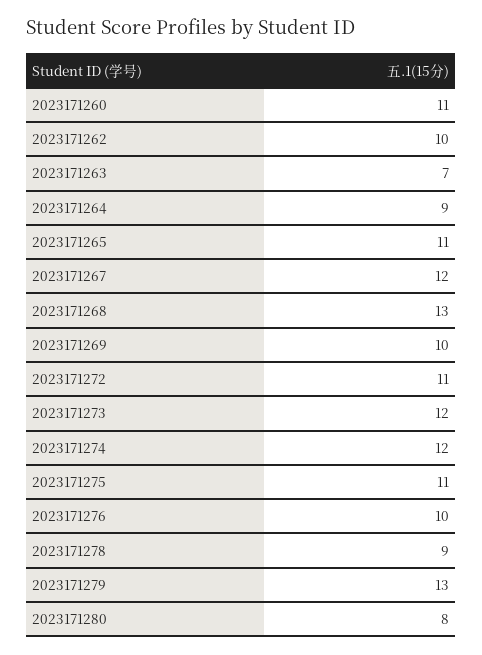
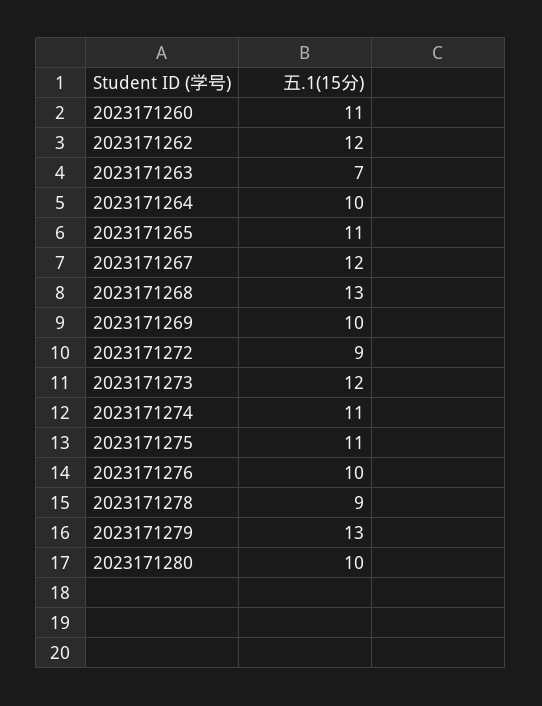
  {
    "2023171260": 11,
-   "2023171262": 10,
+   "2023171262": 12,
    "2023171263": 7,
-   "2023171264": 9,
+   "2023171264": 10,
    "2023171265": 11,
    "2023171267": 12,
    "2023171268": 13,
    "2023171269": 10,
-   "2023171272": 11,
+   "2023171272": 9,
    "2023171273": 12,
-   "2023171274": 12,
+   "2023171274": 11,
    "2023171275": 11,
    "2023171276": 10,
    "2023171278": 9,
    "2023171279": 13,
-   "2023171280": 8
+   "2023171280": 10
  }

